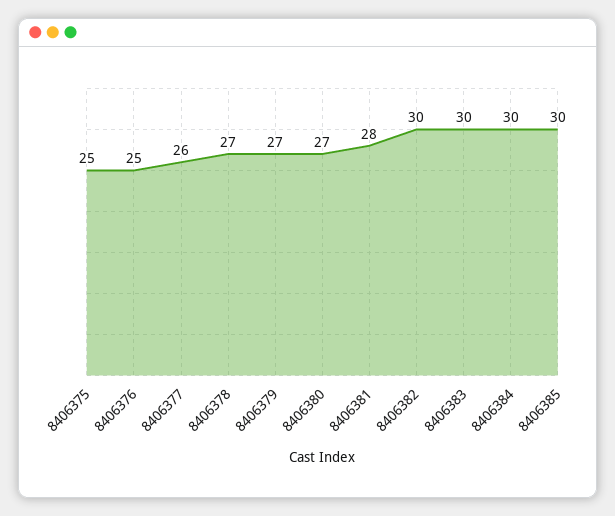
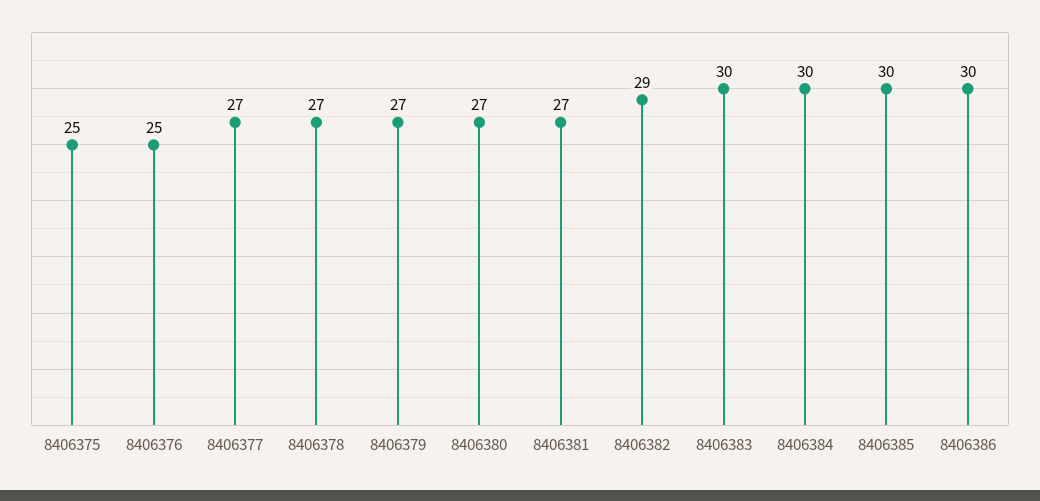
  {
    "8406375": 25,
    "8406376": 25,
-   "8406377": 26,
+   "8406377": 27,
    "8406378": 27,
    "8406379": 27,
    "8406380": 27,
-   "8406381": 28,
+   "8406381": 27,
-   "8406382": 30,
+   "8406382": 29,
    "8406383": 30,
    "8406384": 30,
-   "8406385": 30
+   "8406385": 30,
+   "8406386": 30
  }

